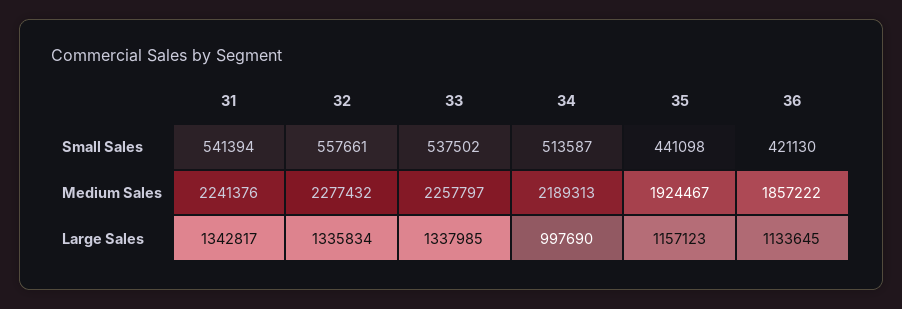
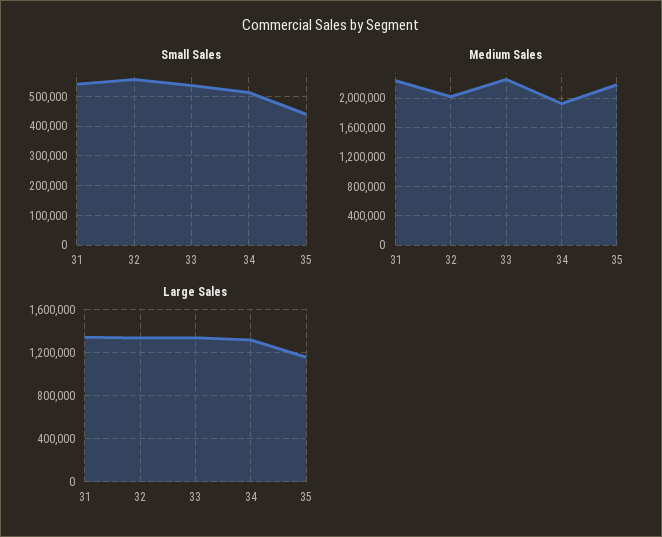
  {
    "Small Sales": {
      "31": 541394,
      "32": 557661,
      "33": 537502,
      "34": 513587,
-     "35": 441098,
+     "35": 441098
-     "36": 421130
    },
    "Medium Sales": {
      "31": 2241376,
-     "32": 2277432,
+     "32": 2000000,
      "33": 2257797,
-     "34": 2189313,
+     "34": 1900000,
-     "35": 1924467,
+     "35": 2200000
-     "36": 1857222
    },
    "Large Sales": {
      "31": 1342817,
      "32": 1335834,
      "33": 1337985,
-     "34": 997690,
+     "34": 1300000,
-     "35": 1157123,
+     "35": 1157123
-     "36": 1133645
    }
  }

